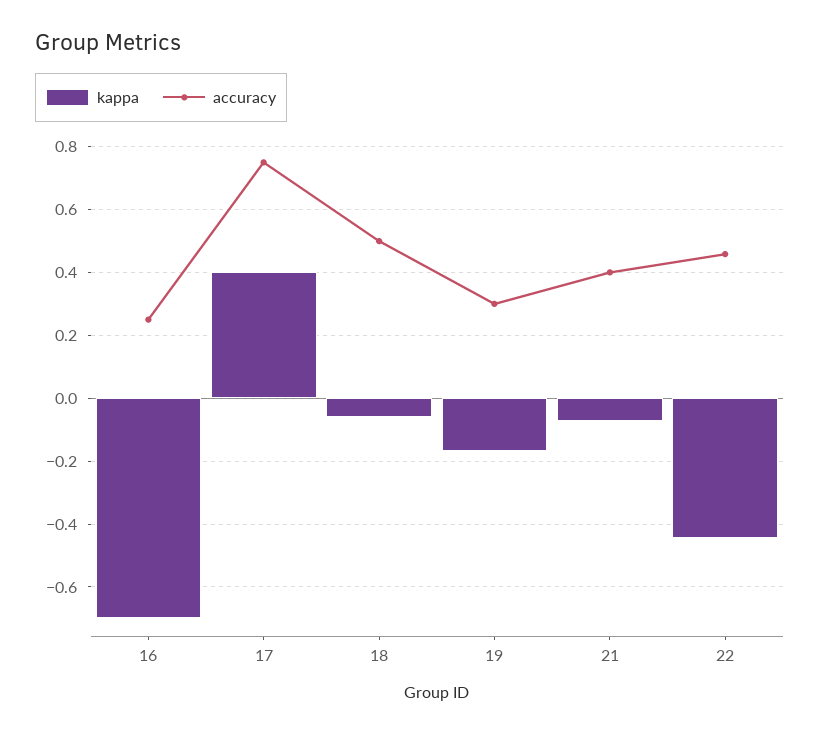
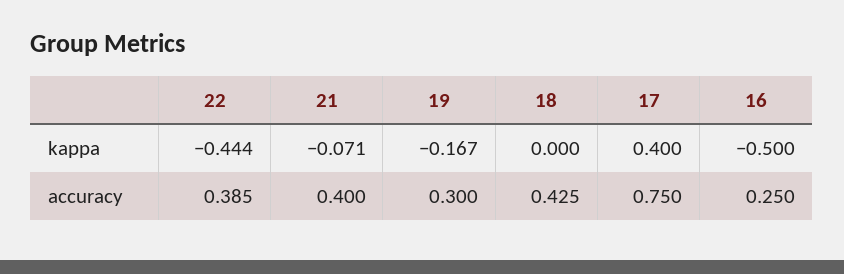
  {
    "kappa": {
-     "16": -0.7,
+     "16": -0.5,
      "17": 0.4,
-     "18": -0.06,
+     "18": 0,
      "19": -0.167,
      "21": -0.071,
      "22": -0.444
    },
    "accuracy": {
      "16": 0.25,
      "17": 0.75,
-     "18": 0.5,
+     "18": 0.425,
      "19": 0.3,
      "21": 0.4,
-     "22": 0.46
+     "22": 0.385
    }
  }

